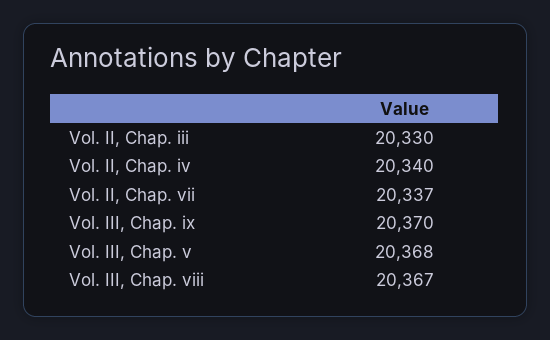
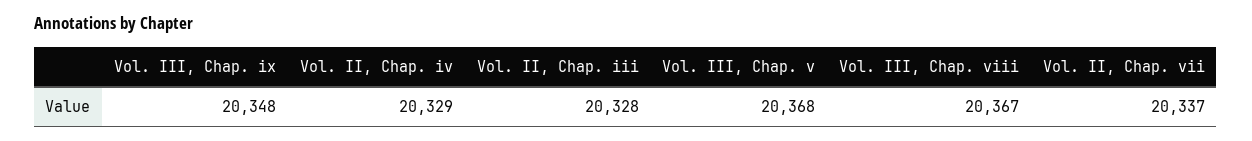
  {
-   "Vol. II, Chap. iii": 20330,
+   "Vol. II, Chap. iii": 20328,
-   "Vol. II, Chap. iv": 20340,
+   "Vol. II, Chap. iv": 20329,
    "Vol. II, Chap. vii": 20337,
-   "Vol. III, Chap. ix": 20370,
+   "Vol. III, Chap. ix": 20348,
    "Vol. III, Chap. v": 20368,
    "Vol. III, Chap. viii": 20367
  }

